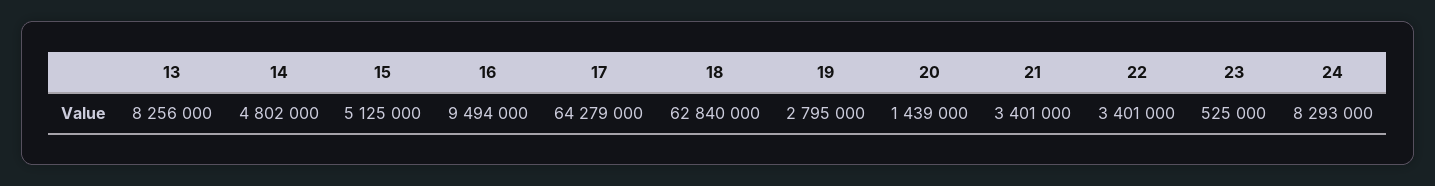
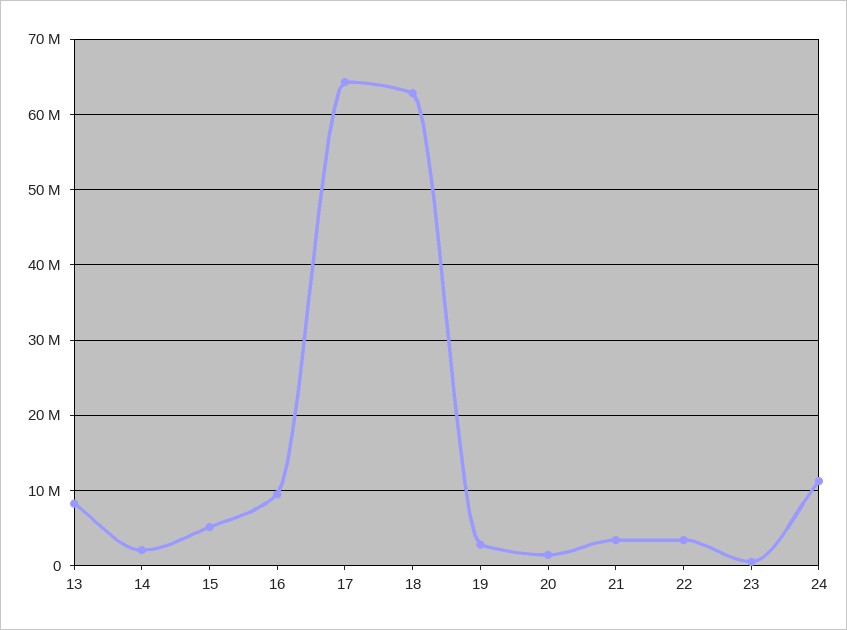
  {
    "13": 8256000,
-   "14": 4802000,
+   "14": 2000000,
    "15": 5125000,
    "16": 9494000,
    "17": 64279000,
    "18": 62840000,
    "19": 2795000,
    "20": 1439000,
    "21": 3401000,
    "22": 3401000,
    "23": 525000,
-   "24": 8293000
+   "24": 11000000
  }

